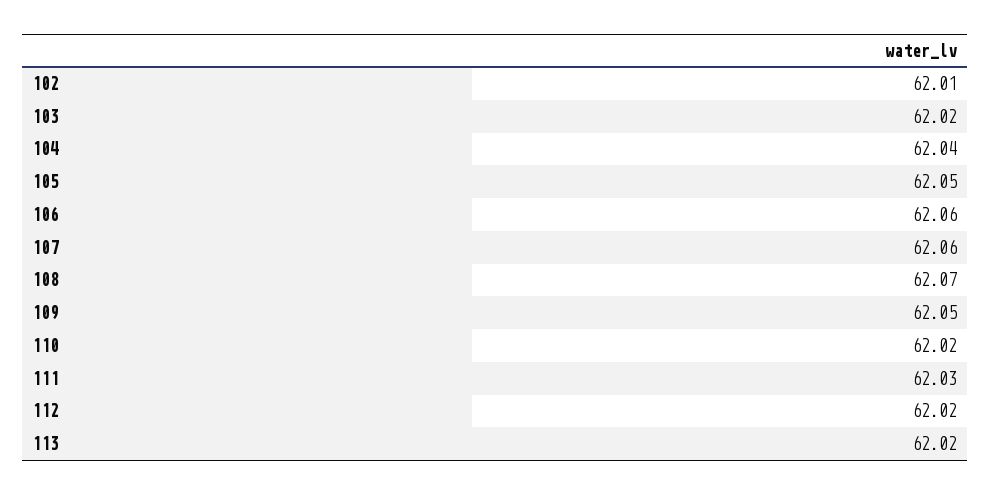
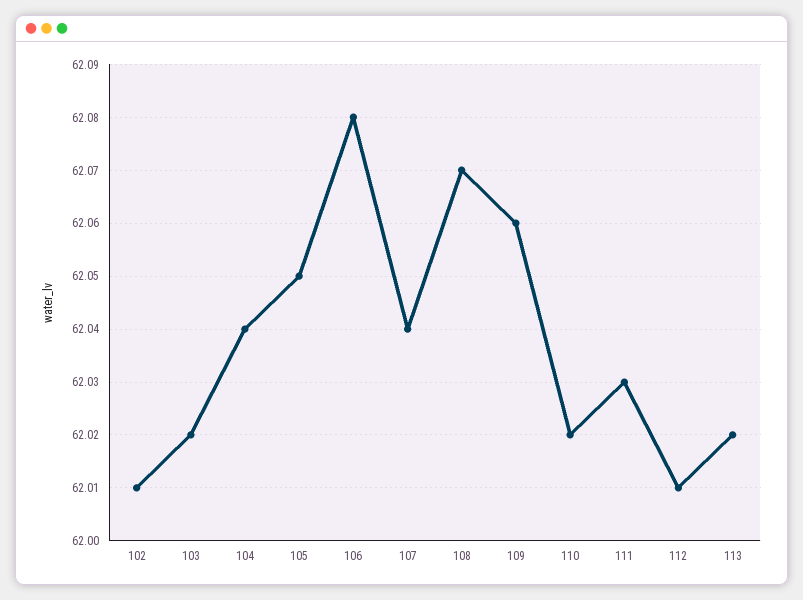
  {
    "102": 62.01,
    "103": 62.02,
    "104": 62.04,
    "105": 62.05,
-   "106": 62.06,
+   "106": 62.08,
-   "107": 62.06,
+   "107": 62.04,
    "108": 62.07,
-   "109": 62.05,
+   "109": 62.06,
    "110": 62.02,
    "111": 62.03,
-   "112": 62.02,
+   "112": 62.01,
    "113": 62.02
  }

